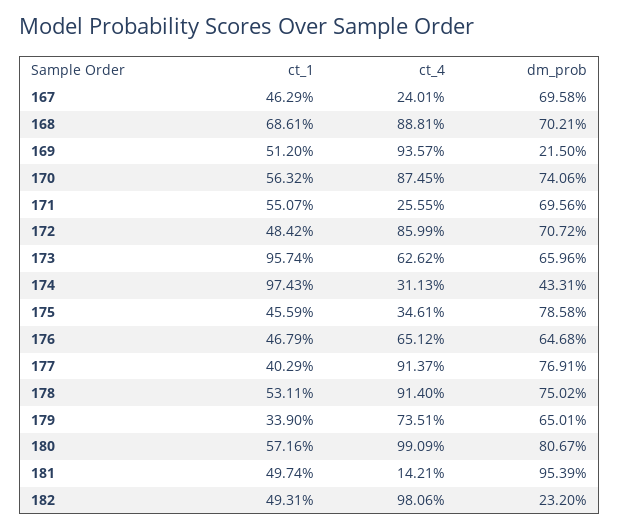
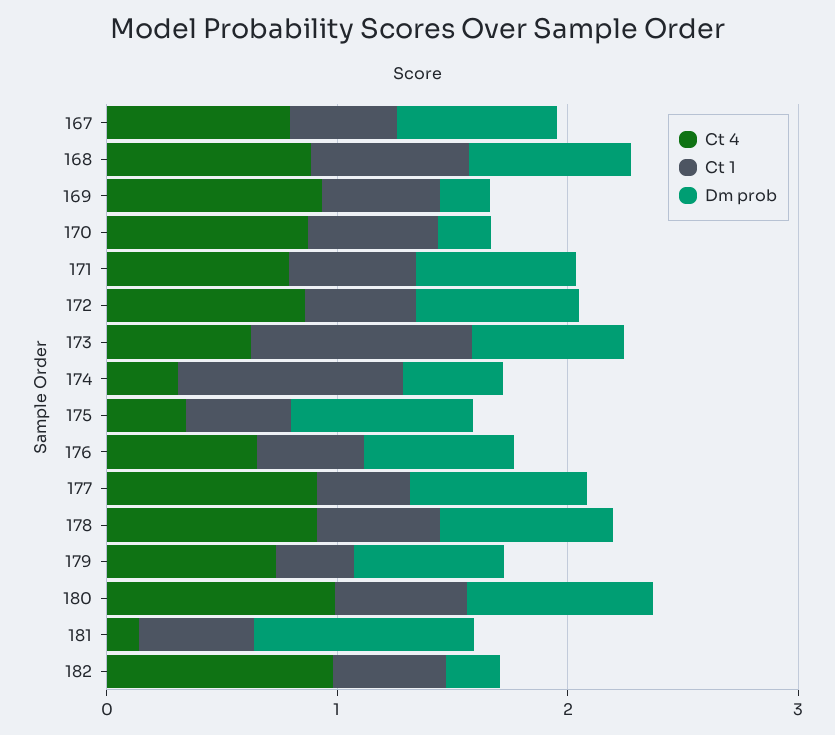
  {
    "ct_1": {
      "167": 0.4629,
      "168": 0.6861,
      "169": 0.512,
      "170": 0.5632,
      "171": 0.5507,
      "172": 0.4842,
      "173": 0.9574,
      "174": 0.9743,
      "175": 0.4559,
      "176": 0.4679,
      "177": 0.4029,
      "178": 0.5311,
      "179": 0.339,
      "180": 0.5716,
      "181": 0.4974,
      "182": 0.4931
    },
    "ct_4": {
-     "167": 0.2401,
+     "167": 0.8,
      "168": 0.8881,
      "169": 0.9357,
      "170": 0.8745,
-     "171": 0.2555,
+     "171": 0.8,
      "172": 0.8599,
      "173": 0.6262,
      "174": 0.3113,
      "175": 0.3461,
      "176": 0.6512,
      "177": 0.9137,
      "178": 0.914,
      "179": 0.7351,
      "180": 0.9909,
      "181": 0.1421,
      "182": 0.9806
    },
    "dm_prob": {
      "167": 0.6958,
      "168": 0.7021,
      "169": 0.215,
-     "170": 0.7406,
+     "170": 0.2,
      "171": 0.6956,
      "172": 0.7072,
      "173": 0.6596,
      "174": 0.4331,
      "175": 0.7858,
      "176": 0.6468,
      "177": 0.7691,
      "178": 0.7502,
      "179": 0.6501,
      "180": 0.8067,
      "181": 0.9539,
      "182": 0.232
    }
  }

